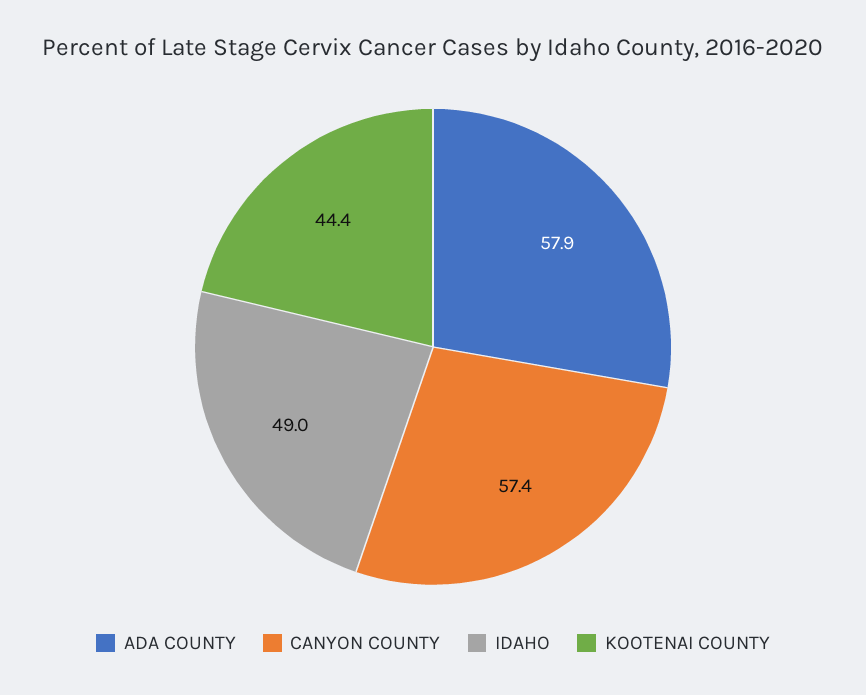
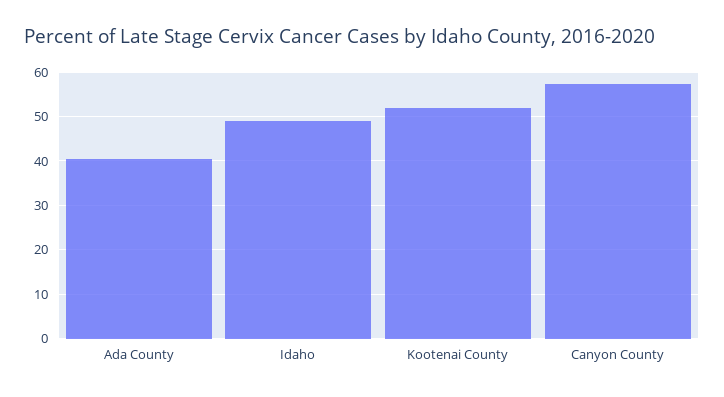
  {
-   "ADA COUNTY": 57.9,
+   "ADA COUNTY": 40,
    "CANYON COUNTY": 57.4,
    "IDAHO": 49,
-   "KOOTENAI COUNTY": 44.4
+   "KOOTENAI COUNTY": 52
  }

